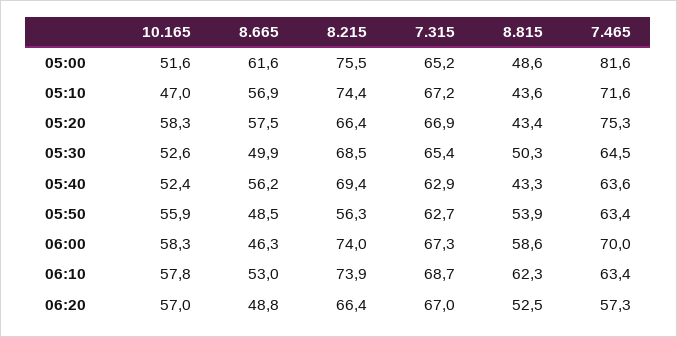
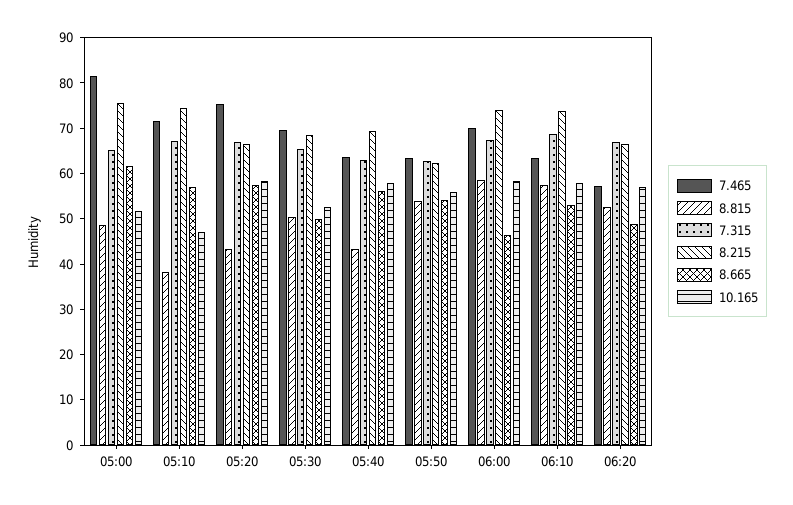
  {
    "10.165": {
      "05:00": 51.6,
      "05:10": 47,
      "05:20": 58.3,
      "05:30": 52.6,
-     "05:40": 52.4,
+     "05:40": 58,
      "05:50": 55.9,
      "06:00": 58.3,
      "06:10": 57.8,
      "06:20": 57
    },
    "8.665": {
      "05:00": 61.6,
      "05:10": 56.9,
      "05:20": 57.5,
      "05:30": 49.9,
      "05:40": 56.2,
-     "05:50": 48.5,
+     "05:50": 54,
      "06:00": 46.3,
      "06:10": 53,
      "06:20": 48.8
    },
    "8.215": {
      "05:00": 75.5,
      "05:10": 74.4,
      "05:20": 66.4,
      "05:30": 68.5,
      "05:40": 69.4,
-     "05:50": 56.3,
+     "05:50": 62,
      "06:00": 74,
      "06:10": 73.9,
      "06:20": 66.4
    },
    "7.315": {
      "05:00": 65.2,
      "05:10": 67.2,
      "05:20": 66.9,
      "05:30": 65.4,
      "05:40": 62.9,
      "05:50": 62.7,
      "06:00": 67.3,
      "06:10": 68.7,
      "06:20": 67
    },
    "8.815": {
      "05:00": 48.6,
-     "05:10": 43.6,
+     "05:10": 38,
      "05:20": 43.4,
      "05:30": 50.3,
      "05:40": 43.3,
      "05:50": 53.9,
      "06:00": 58.6,
-     "06:10": 62.3,
+     "06:10": 58,
      "06:20": 52.5
    },
    "7.465": {
      "05:00": 81.6,
      "05:10": 71.6,
      "05:20": 75.3,
-     "05:30": 64.5,
+     "05:30": 70,
      "05:40": 63.6,
      "05:50": 63.4,
      "06:00": 70,
      "06:10": 63.4,
      "06:20": 57.3
    }
  }

